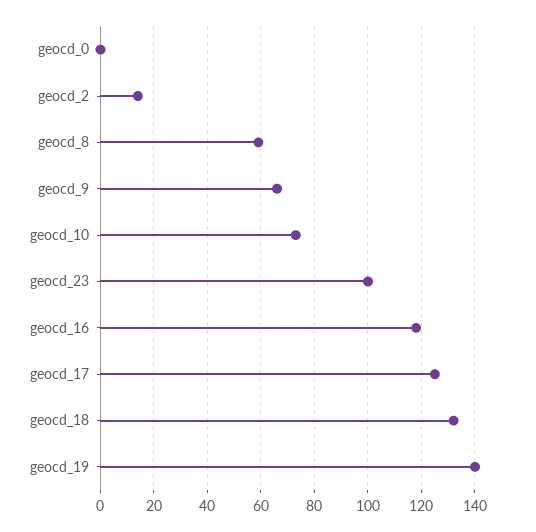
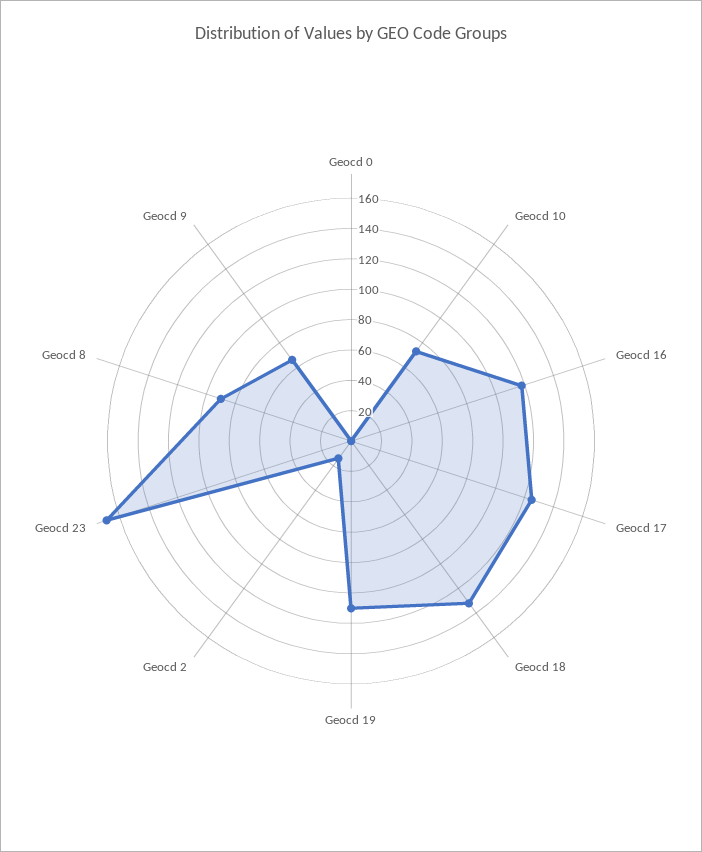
  {
    "geocd_0": 0,
    "geocd_2": 15,
-   "geocd_8": 60,
+   "geocd_8": 90,
    "geocd_9": 65,
    "geocd_10": 75,
-   "geocd_23": 100,
+   "geocd_23": 170,
    "geocd_16": 120,
    "geocd_17": 125,
    "geocd_18": 130,
-   "geocd_19": 140
+   "geocd_19": 110
  }

